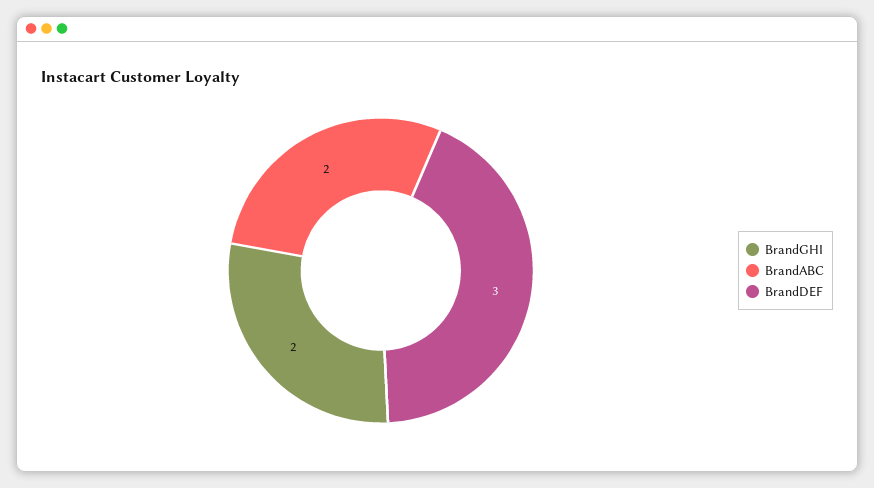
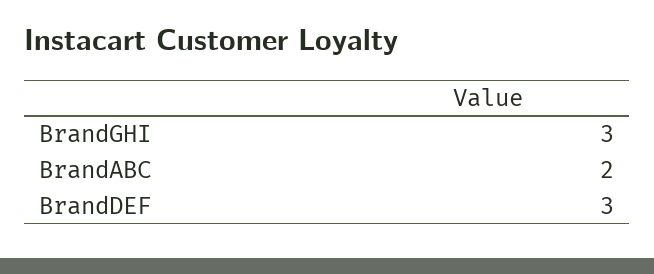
  {
-   "BrandGHI": 2,
+   "BrandGHI": 3,
    "BrandABC": 2,
    "BrandDEF": 3
  }

